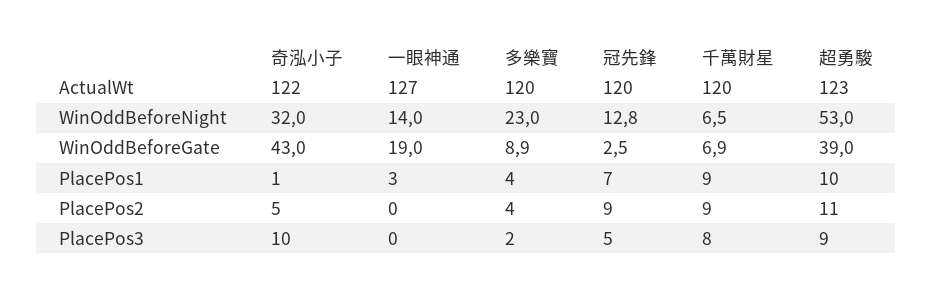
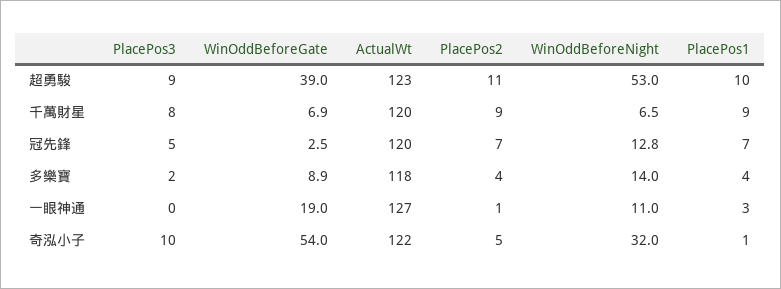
  {
    "奇泓小子": {
      "ActualWt": 122,
      "WinOddBeforeNight": 32,
-     "WinOddBeforeGate": 43,
+     "WinOddBeforeGate": 54,
      "PlacePos1": 1,
      "PlacePos2": 5,
      "PlacePos3": 10
    },
    "一眼神通": {
      "ActualWt": 127,
-     "WinOddBeforeNight": 14,
+     "WinOddBeforeNight": 11,
      "WinOddBeforeGate": 19,
      "PlacePos1": 3,
-     "PlacePos2": 0,
+     "PlacePos2": 1,
      "PlacePos3": 0
    },
    "多樂寶": {
-     "ActualWt": 120,
+     "ActualWt": 118,
-     "WinOddBeforeNight": 23,
+     "WinOddBeforeNight": 14,
      "WinOddBeforeGate": 8.9,
      "PlacePos1": 4,
      "PlacePos2": 4,
      "PlacePos3": 2
    },
    "冠先鋒": {
      "ActualWt": 120,
      "WinOddBeforeNight": 12.8,
      "WinOddBeforeGate": 2.5,
      "PlacePos1": 7,
-     "PlacePos2": 9,
+     "PlacePos2": 7,
      "PlacePos3": 5
    },
    "千萬財星": {
      "ActualWt": 120,
      "WinOddBeforeNight": 6.5,
      "WinOddBeforeGate": 6.9,
      "PlacePos1": 9,
      "PlacePos2": 9,
      "PlacePos3": 8
    },
    "超勇駿": {
      "ActualWt": 123,
      "WinOddBeforeNight": 53,
      "WinOddBeforeGate": 39,
      "PlacePos1": 10,
      "PlacePos2": 11,
      "PlacePos3": 9
    }
  }

